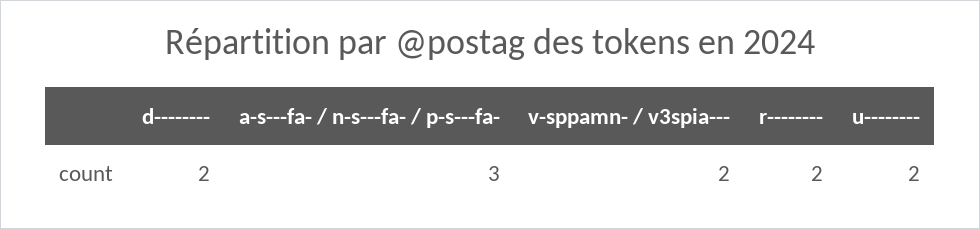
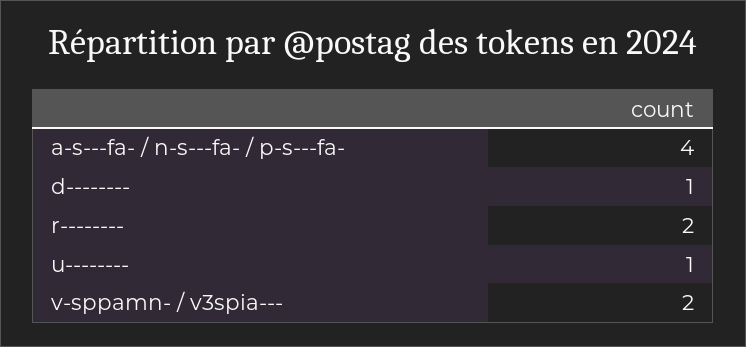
  {
-   "d--------": 2,
+   "d--------": 1,
-   "a-s---fa- / n-s---fa- / p-s---fa-": 3,
+   "a-s---fa- / n-s---fa- / p-s---fa-": 4,
    "v-sppamn- / v3spia---": 2,
    "r--------": 2,
-   "u--------": 2
+   "u--------": 1
  }

